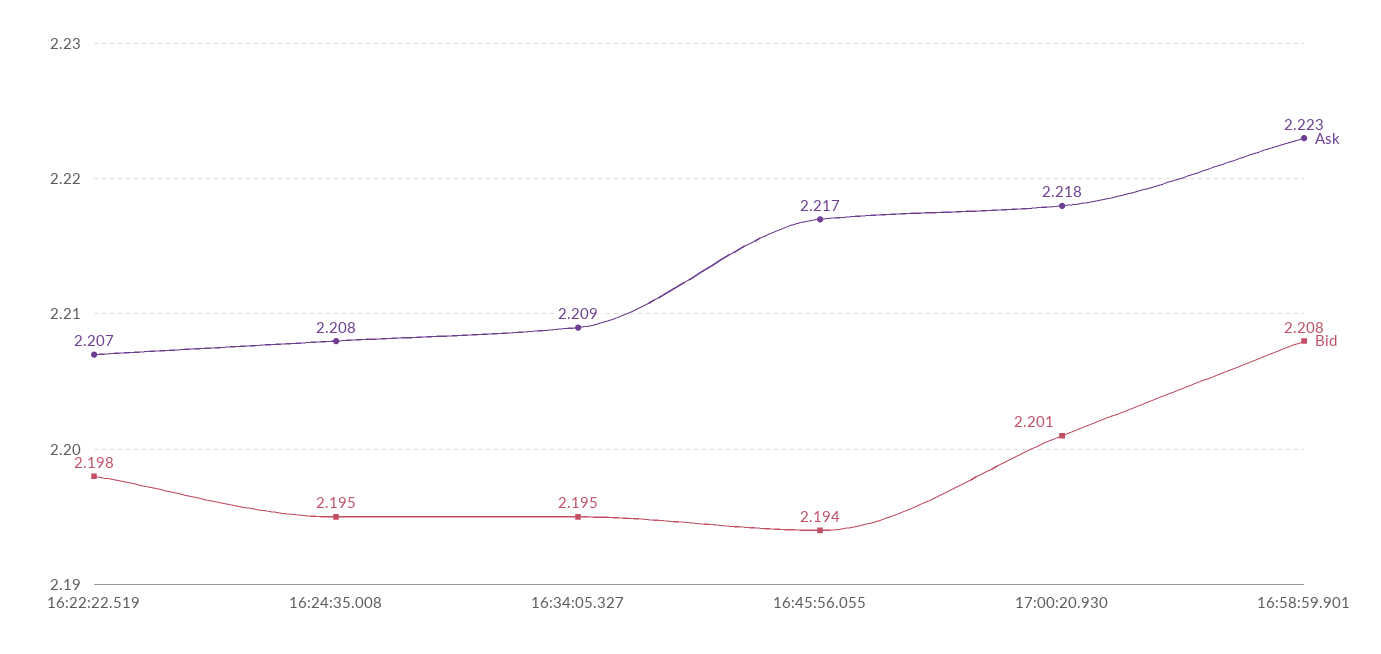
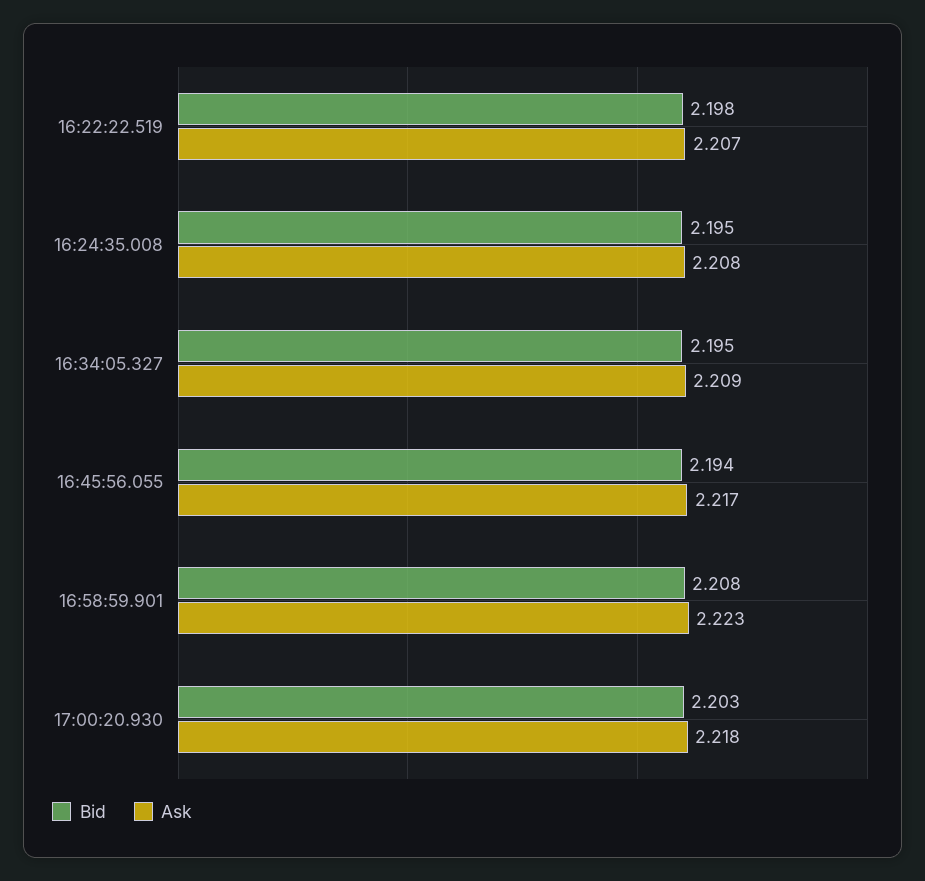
  {
    "Ask": {
      "16:22:22.519": 2.207,
      "16:24:35.008": 2.208,
      "16:34:05.327": 2.209,
      "16:45:56.055": 2.217,
      "17:00:20.930": 2.218,
      "16:58:59.901": 2.223
    },
    "Bid": {
      "16:22:22.519": 2.198,
      "16:24:35.008": 2.195,
      "16:34:05.327": 2.195,
      "16:45:56.055": 2.194,
-     "17:00:20.930": 2.201,
+     "17:00:20.930": 2.203,
      "16:58:59.901": 2.208
    }
  }

